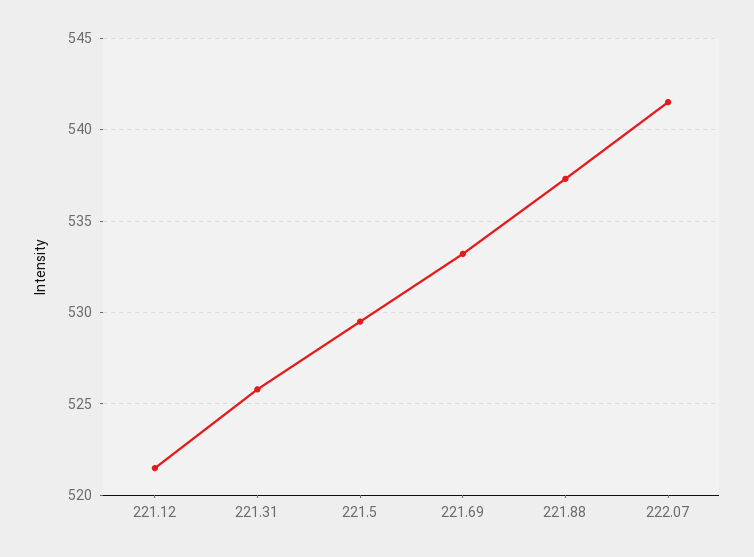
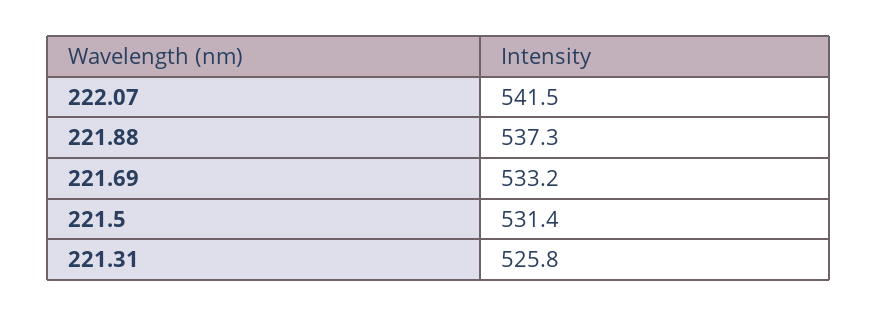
  {
-   "221.12": 521.5,
    "221.31": 525.8,
-   "221.5": 529.5,
+   "221.5": 531.4,
    "221.69": 533.2,
    "221.88": 537.3,
    "222.07": 541.5
  }

